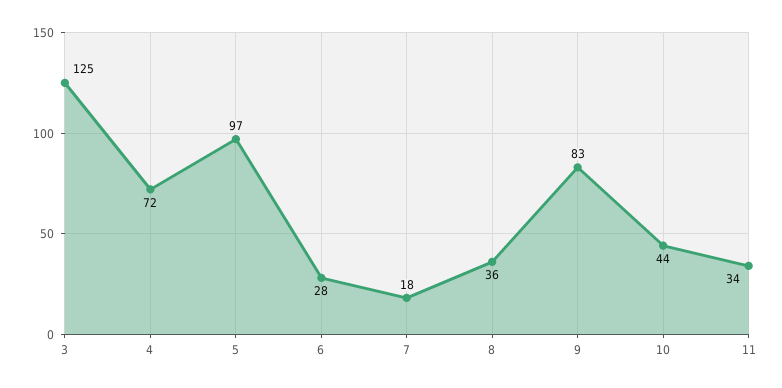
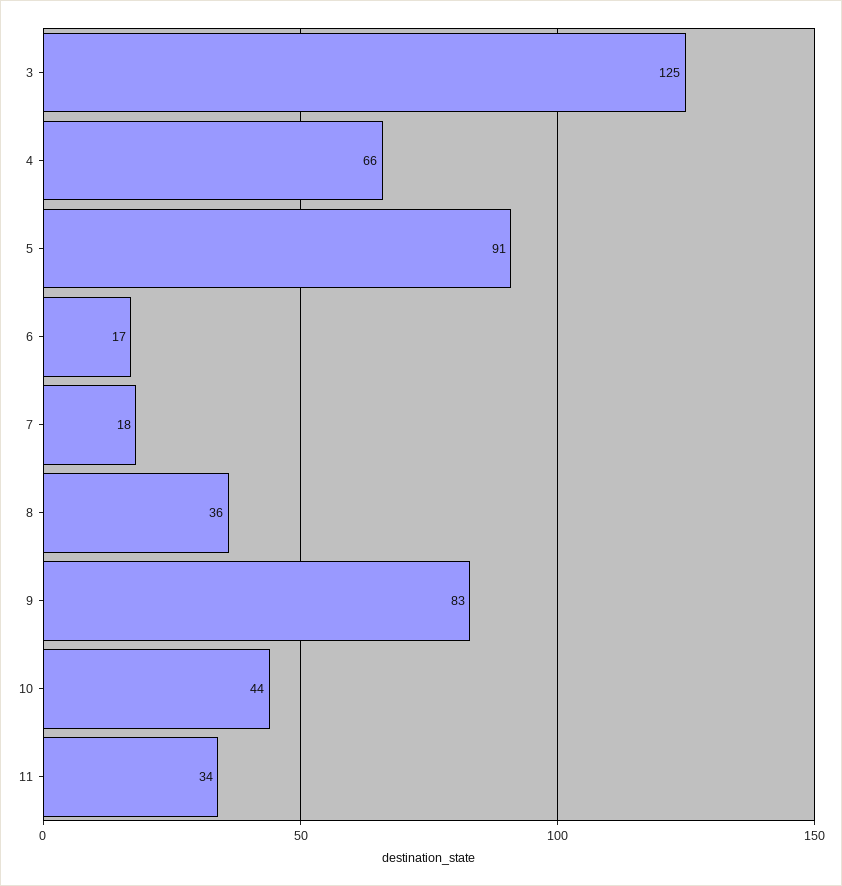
  {
    "3": 125,
-   "4": 72,
+   "4": 66,
-   "5": 97,
+   "5": 91,
-   "6": 28,
+   "6": 17,
    "7": 18,
    "8": 36,
    "9": 83,
    "10": 44,
    "11": 34
  }

